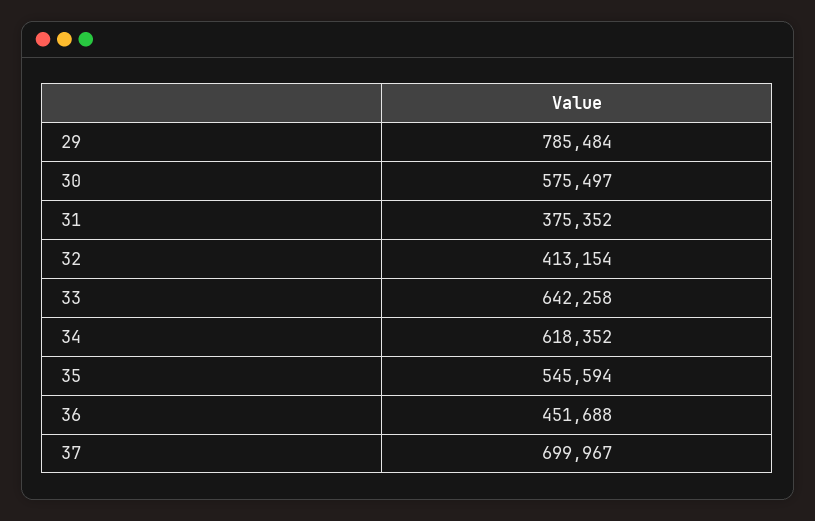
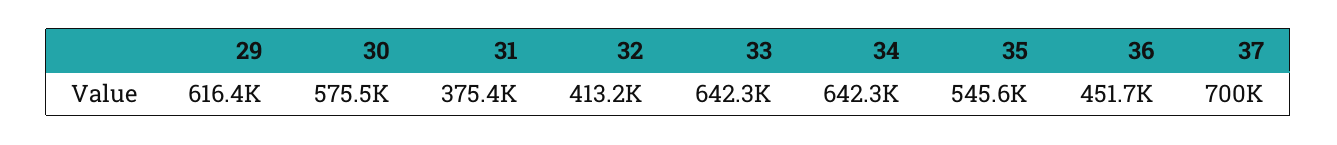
  {
-   "29": 785484,
+   "29": 616400,
    "30": 575497,
    "31": 375352,
    "32": 413154,
    "33": 642258,
-   "34": 618352,
+   "34": 642300,
    "35": 545594,
    "36": 451688,
    "37": 699967
  }

